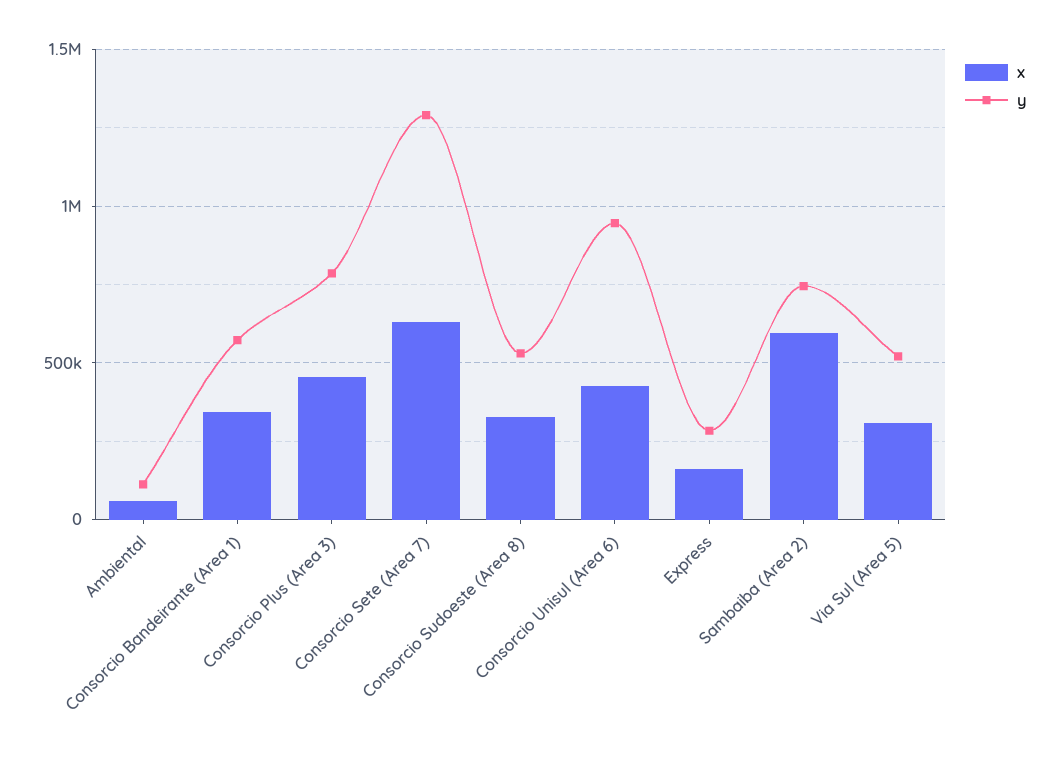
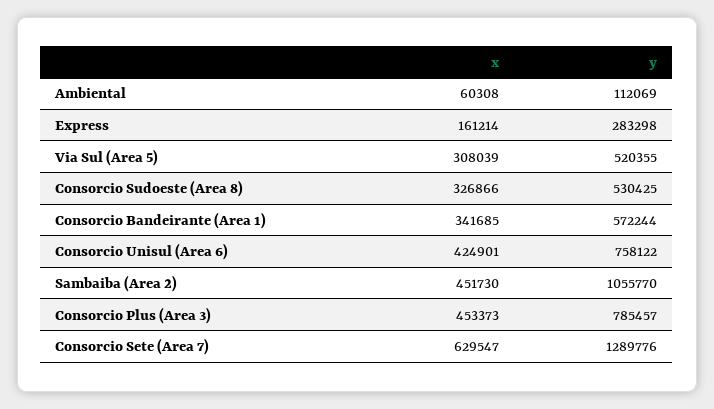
  {
    "x": {
      "Ambiental": 60308,
      "Consorcio Bandeirante (Area 1)": 341685,
      "Consorcio Plus (Area 3)": 453373,
      "Consorcio Sete (Area 7)": 629547,
      "Consorcio Sudoeste (Area 8)": 326866,
      "Consorcio Unisul (Area 6)": 424901,
      "Express": 161214,
-     "Sambaiba (Area 2)": 600000,
+     "Sambaiba (Area 2)": 451730,
      "Via Sul (Area 5)": 308039
    },
    "y": {
      "Ambiental": 112069,
      "Consorcio Bandeirante (Area 1)": 572244,
      "Consorcio Plus (Area 3)": 785457,
      "Consorcio Sete (Area 7)": 1289776,
      "Consorcio Sudoeste (Area 8)": 530425,
-     "Consorcio Unisul (Area 6)": 950000,
+     "Consorcio Unisul (Area 6)": 758122,
      "Express": 283298,
-     "Sambaiba (Area 2)": 750000,
+     "Sambaiba (Area 2)": 1055770,
      "Via Sul (Area 5)": 520355
    }
  }

